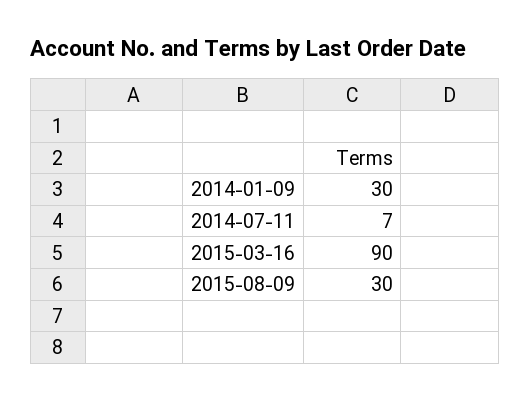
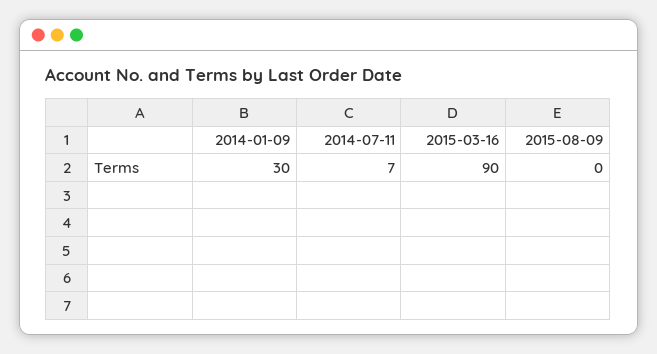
  {
    "2014-01-09": 30,
    "2014-07-11": 7,
    "2015-03-16": 90,
-   "2015-08-09": 30
+   "2015-08-09": 0
  }

